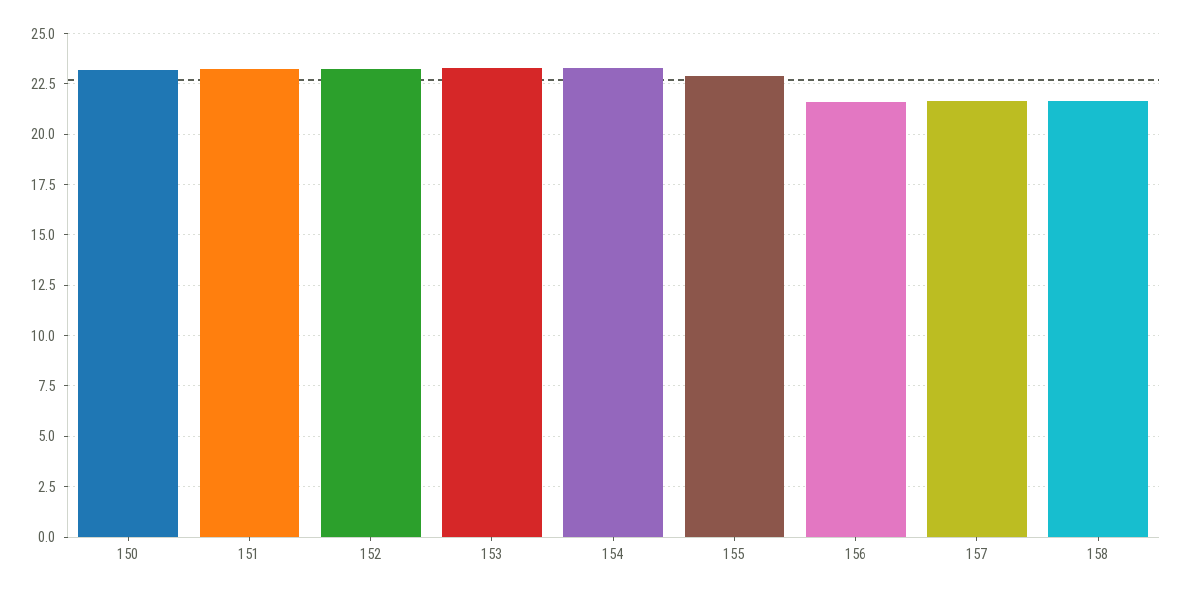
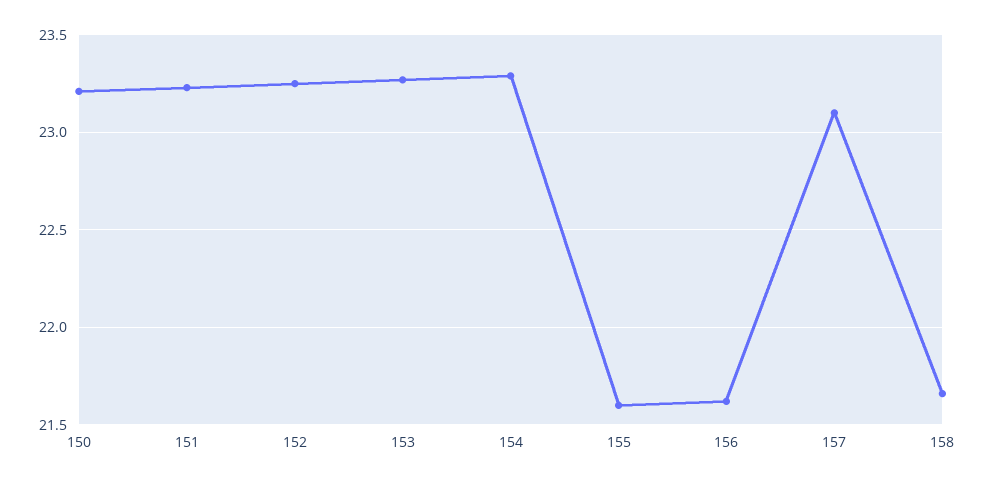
  {
    "150": 23.2,
    "151": 23.25,
    "152": 23.25,
    "153": 23.25,
    "154": 23.3,
-   "155": 23,
+   "155": 21.6,
    "156": 21.6,
-   "157": 21.5,
+   "157": 23.1,
    "158": 21.65
  }

